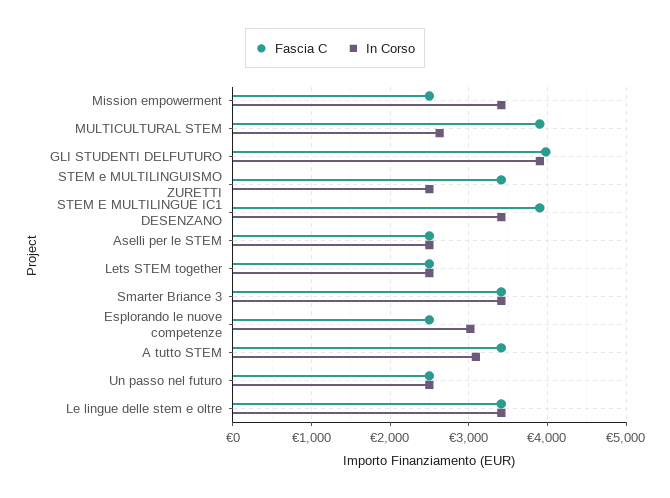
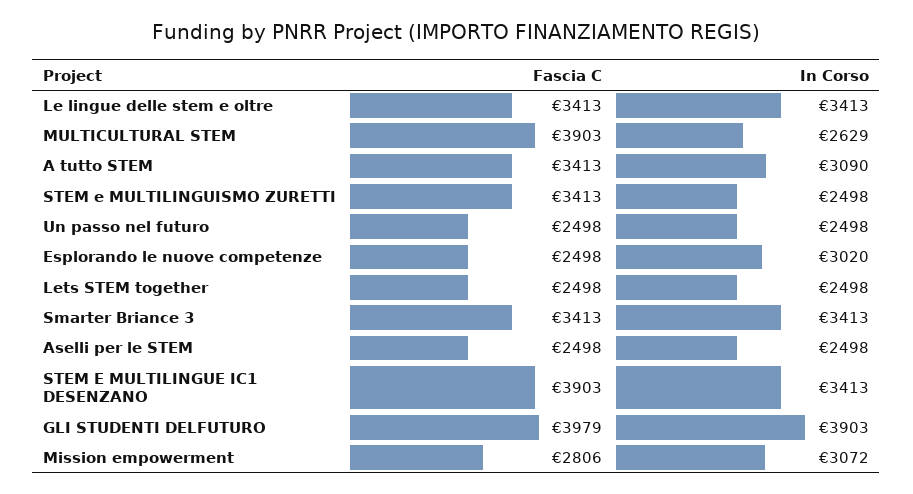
  {
    "Fascia C": {
-     "Mission empowerment": 2500,
+     "Mission empowerment": 2806,
      "MULTICULTURAL STEM": 3903,
      "GLI STUDENTI DELFUTURO": 3979,
      "STEM e MULTILINGUISMO ZURETTI": 3413,
      "STEM E MULTILINGUE IC1 DESENZANO": 3903,
      "Aselli per le STEM": 2498,
      "Lets STEM together": 2498,
      "Smarter Briance 3": 3413,
      "Esplorando le nuove competenze": 2498,
      "A tutto STEM": 3413,
      "Un passo nel futuro": 2498,
      "Le lingue delle stem e oltre": 3413
    },
    "In Corso": {
-     "Mission empowerment": 3400,
+     "Mission empowerment": 3072,
      "MULTICULTURAL STEM": 2629,
      "GLI STUDENTI DELFUTURO": 3903,
      "STEM e MULTILINGUISMO ZURETTI": 2498,
      "STEM E MULTILINGUE IC1 DESENZANO": 3413,
      "Aselli per le STEM": 2498,
      "Lets STEM together": 2498,
      "Smarter Briance 3": 3413,
      "Esplorando le nuove competenze": 3020,
      "A tutto STEM": 3090,
      "Un passo nel futuro": 2498,
      "Le lingue delle stem e oltre": 3413
    }
  }

